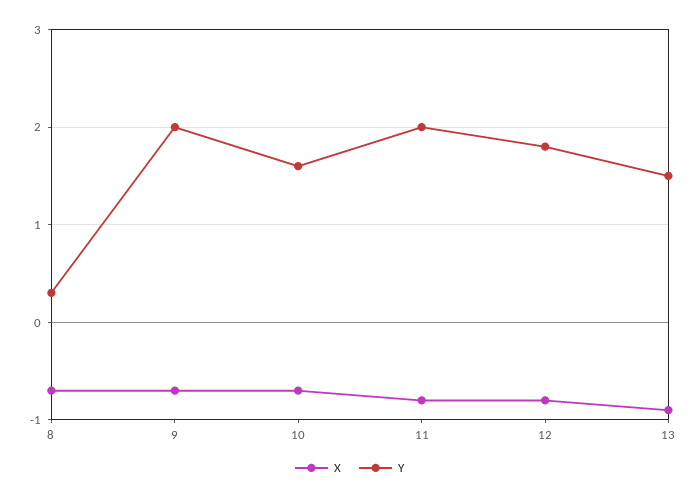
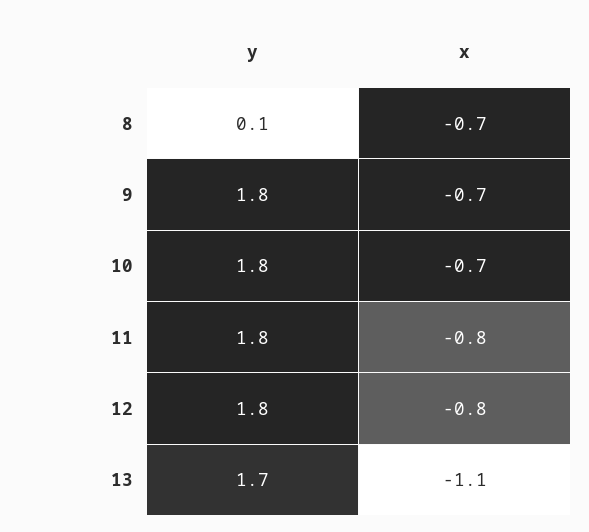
  {
    "X": {
      "8": -0.7,
      "9": -0.7,
      "10": -0.7,
      "11": -0.8,
      "12": -0.8,
-     "13": -0.9
+     "13": -1.1
    },
    "Y": {
-     "8": 0.3,
+     "8": 0.1,
-     "9": 2,
+     "9": 1.8,
-     "10": 1.6,
+     "10": 1.8,
-     "11": 2,
+     "11": 1.8,
      "12": 1.8,
-     "13": 1.5
+     "13": 1.7
    }
  }

